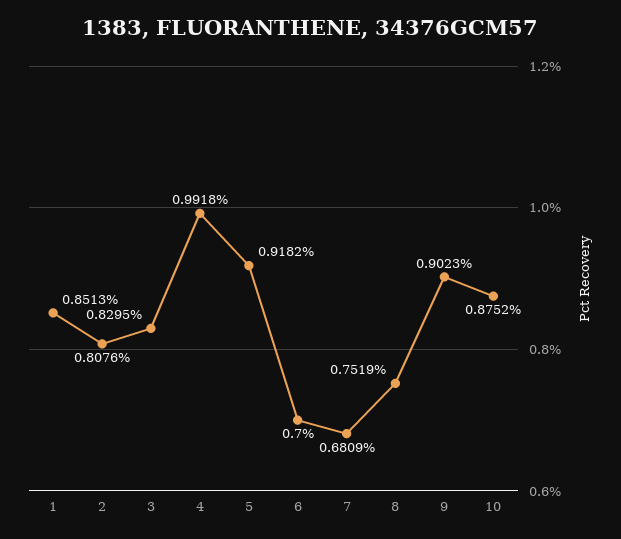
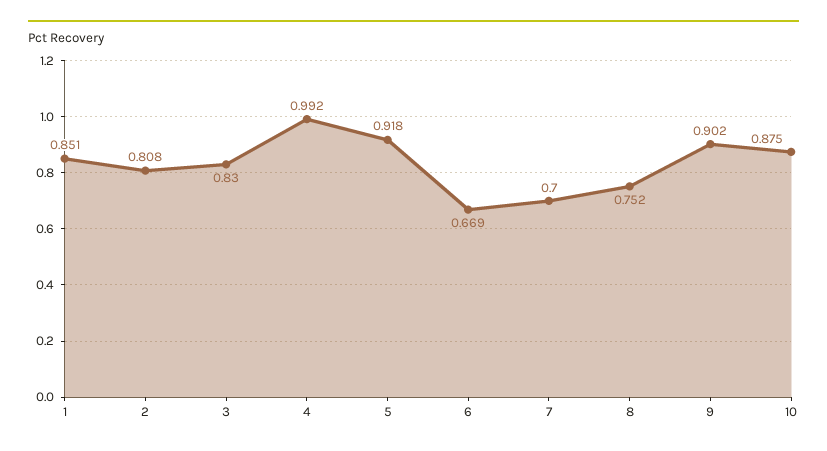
  {
    "1": 0.8513,
    "2": 0.8076,
    "3": 0.8295,
    "4": 0.9918,
    "5": 0.9182,
-   "6": 0.7,
+   "6": 0.669,
-   "7": 0.6809,
+   "7": 0.7,
    "8": 0.7519,
    "9": 0.9023,
    "10": 0.8752
  }

